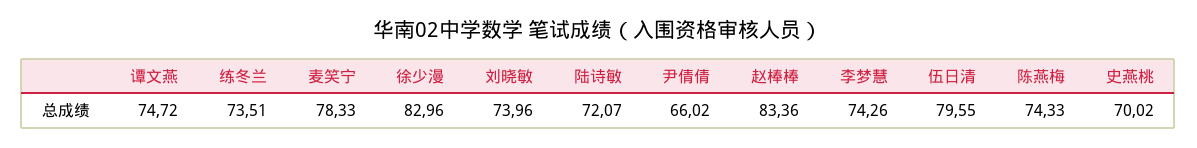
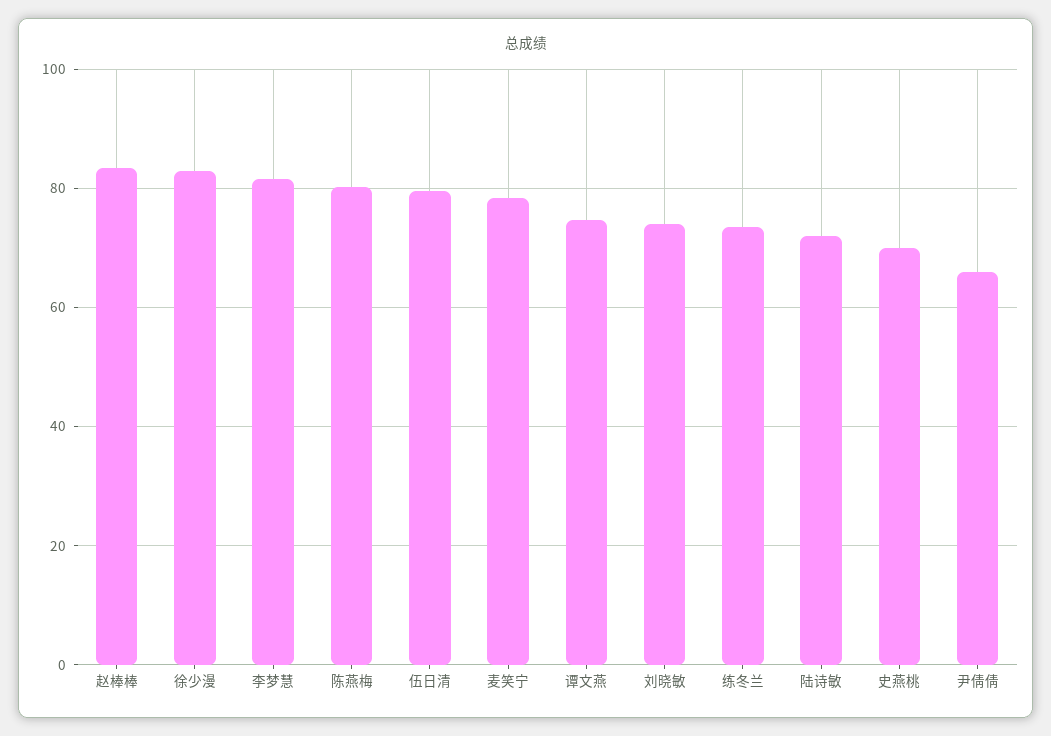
  {
    "谭文燕": 74.72,
    "练冬兰": 73.51,
    "麦笑宁": 78.33,
    "徐少漫": 82.96,
    "刘晓敏": 73.96,
    "陆诗敏": 72.07,
    "尹倩倩": 66.02,
    "赵棒棒": 83.36,
-   "李梦慧": 74.26,
+   "李梦慧": 82,
    "伍日清": 79.55,
-   "陈燕梅": 74.33,
+   "陈燕梅": 80,
    "史燕桃": 70.02
  }

